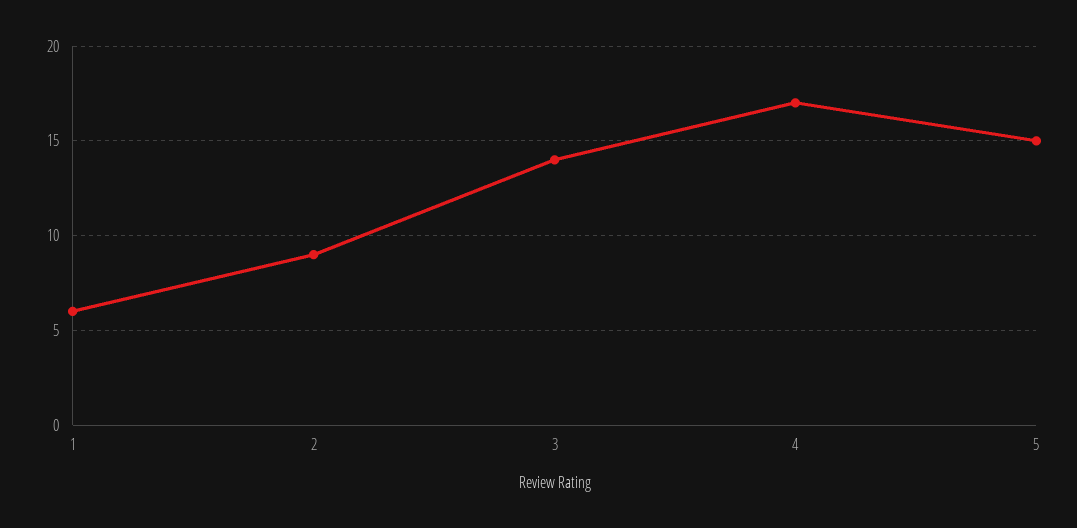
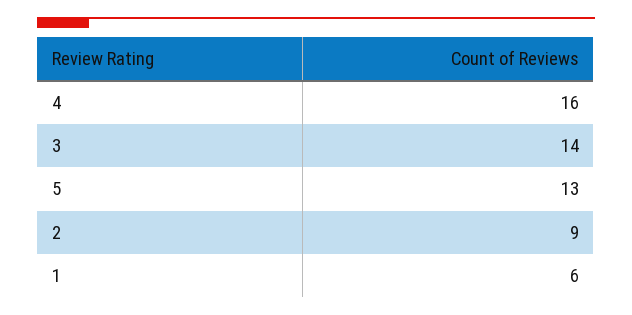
  {
    "1": 6,
    "2": 9,
    "3": 14,
-   "4": 17,
+   "4": 16,
-   "5": 15
+   "5": 13
  }

